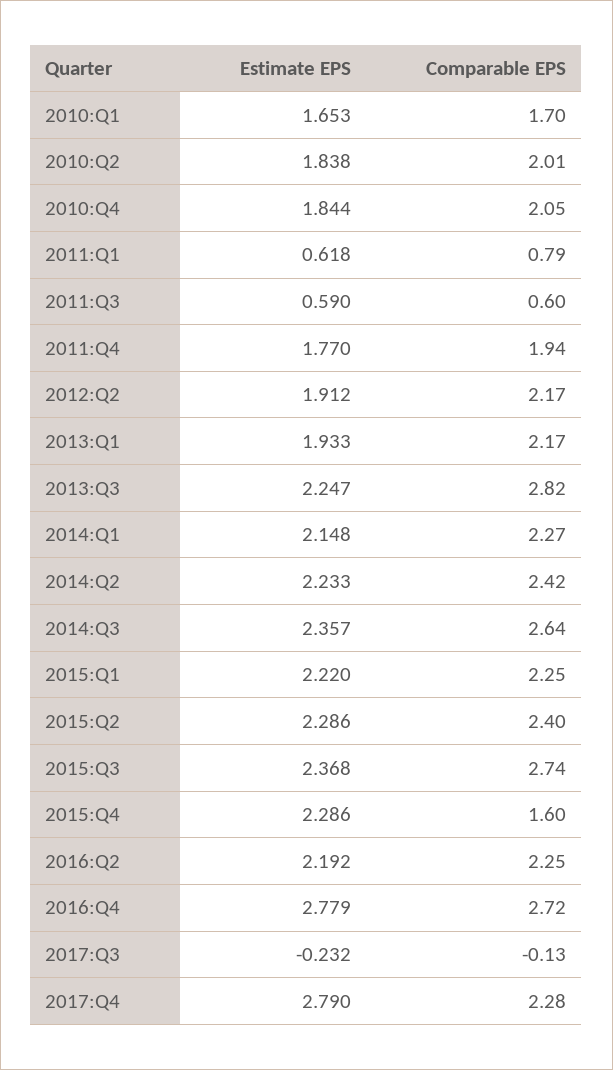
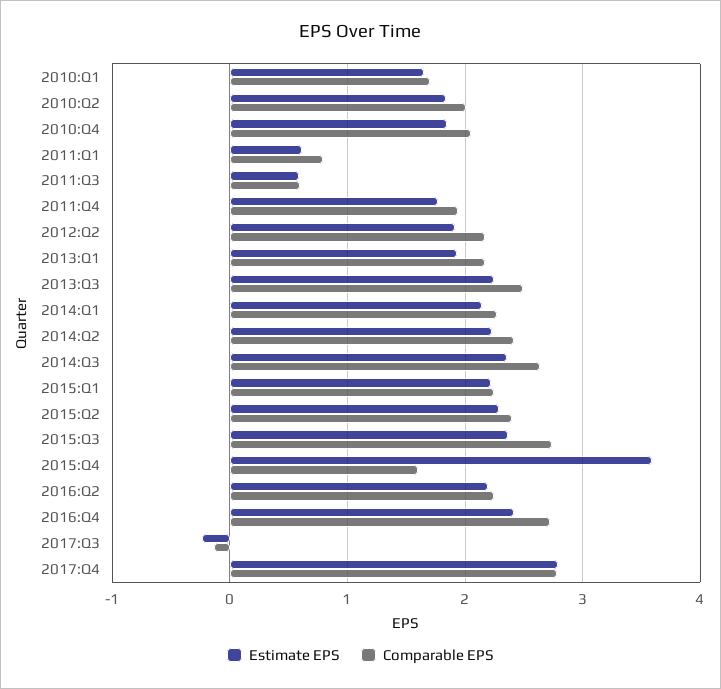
  {
    "Estimate EPS": {
      "2010:Q1": 1.653,
      "2010:Q2": 1.838,
      "2010:Q4": 1.844,
      "2011:Q1": 0.618,
      "2011:Q3": 0.59,
      "2011:Q4": 1.77,
      "2012:Q2": 1.912,
      "2013:Q1": 1.933,
      "2013:Q3": 2.247,
      "2014:Q1": 2.148,
      "2014:Q2": 2.233,
      "2014:Q3": 2.357,
      "2015:Q1": 2.22,
      "2015:Q2": 2.286,
      "2015:Q3": 2.368,
-     "2015:Q4": 2.286,
+     "2015:Q4": 3.6,
      "2016:Q2": 2.192,
-     "2016:Q4": 2.779,
+     "2016:Q4": 2.4,
      "2017:Q3": -0.232,
      "2017:Q4": 2.79
    },
    "Comparable EPS": {
      "2010:Q1": 1.7,
      "2010:Q2": 2.01,
      "2010:Q4": 2.05,
      "2011:Q1": 0.79,
      "2011:Q3": 0.6,
      "2011:Q4": 1.94,
      "2012:Q2": 2.17,
      "2013:Q1": 2.17,
-     "2013:Q3": 2.82,
+     "2013:Q3": 2.5,
      "2014:Q1": 2.27,
      "2014:Q2": 2.42,
      "2014:Q3": 2.64,
      "2015:Q1": 2.25,
      "2015:Q2": 2.4,
      "2015:Q3": 2.74,
      "2015:Q4": 1.6,
      "2016:Q2": 2.25,
      "2016:Q4": 2.72,
      "2017:Q3": -0.13,
-     "2017:Q4": 2.28
+     "2017:Q4": 2.8
    }
  }

